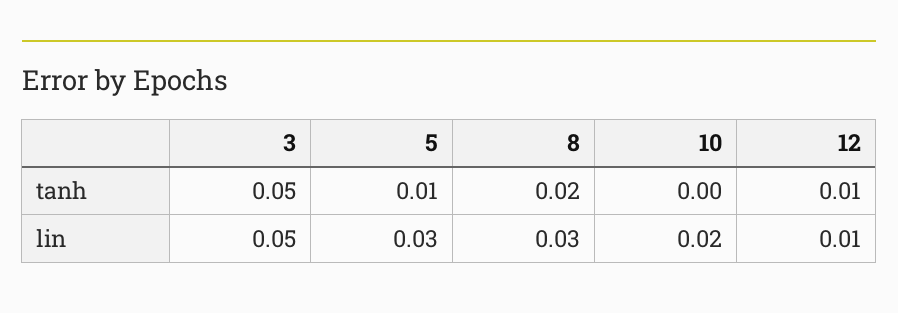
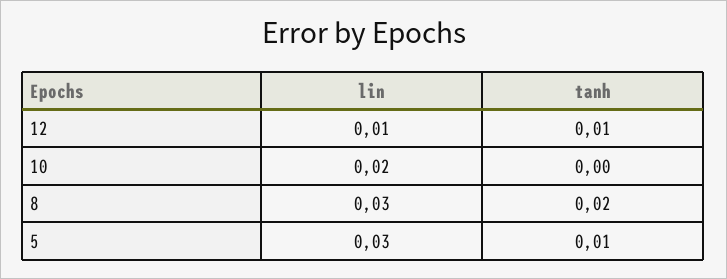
  {
-   "3": {
-     "tanh": 0.05,
-     "lin": 0.05
-   },
    "5": {
      "tanh": 0.01,
      "lin": 0.03
    },
    "8": {
      "tanh": 0.02,
      "lin": 0.03
    },
    "10": {
      "tanh": 0,
      "lin": 0.02
    },
    "12": {
      "tanh": 0.01,
      "lin": 0.01
    }
  }

